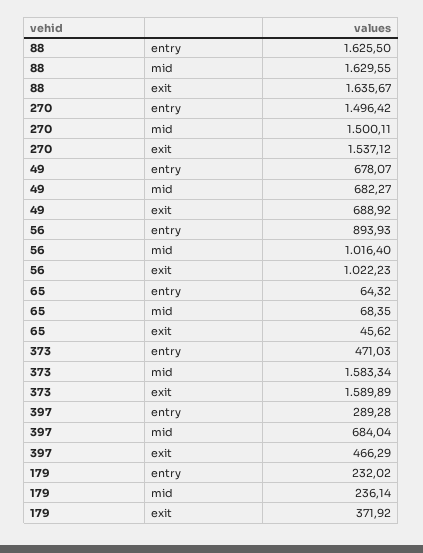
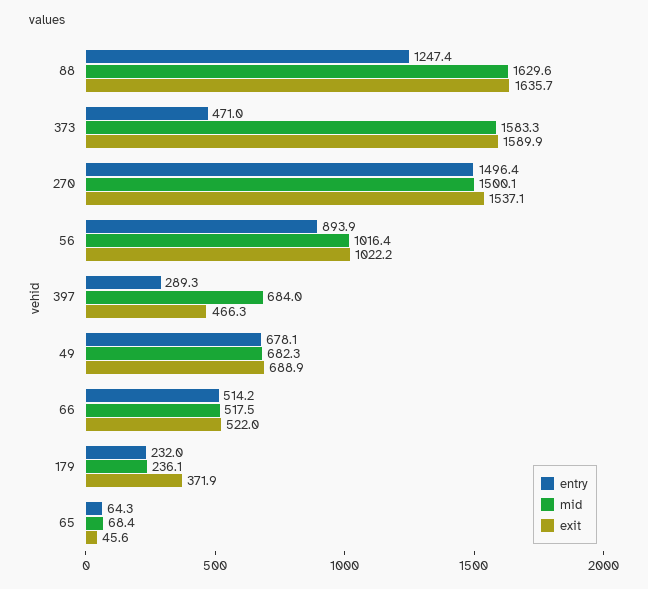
  {
    "entry": {
-     "88": 1625.5,
+     "88": 1247.4,
      "270": 1496.42,
      "49": 678.07,
      "56": 893.93,
      "65": 64.32,
      "373": 471.03,
      "397": 289.28,
-     "179": 232.02
+     "179": 232.02,
+     "66": 514.2
    },
    "mid": {
      "88": 1629.55,
      "270": 1500.11,
      "49": 682.27,
      "56": 1016.4,
      "65": 68.35,
      "373": 1583.34,
      "397": 684.04,
-     "179": 236.14
+     "179": 236.14,
+     "66": 517.5
    },
    "exit": {
      "88": 1635.67,
      "270": 1537.12,
      "49": 688.92,
      "56": 1022.23,
      "65": 45.62,
      "373": 1589.89,
      "397": 466.29,
-     "179": 371.92
+     "179": 371.92,
+     "66": 522
    }
  }

